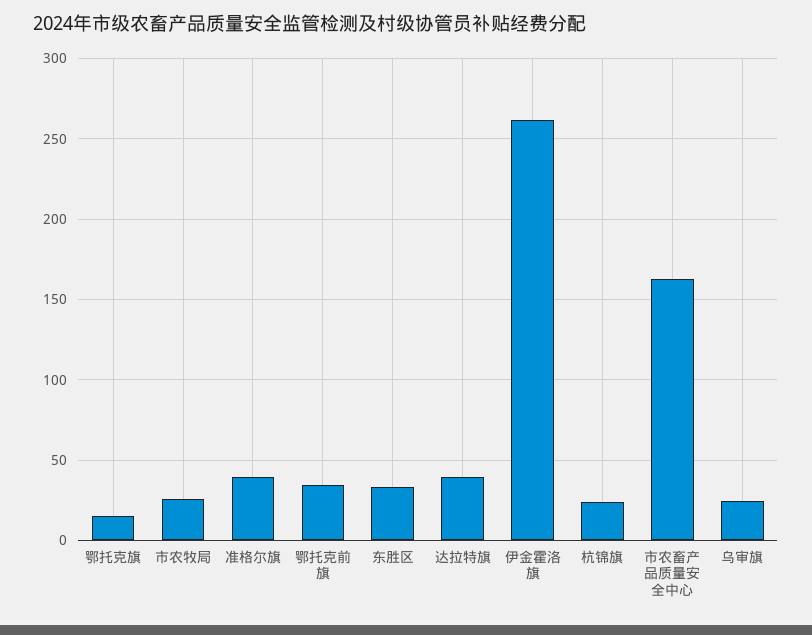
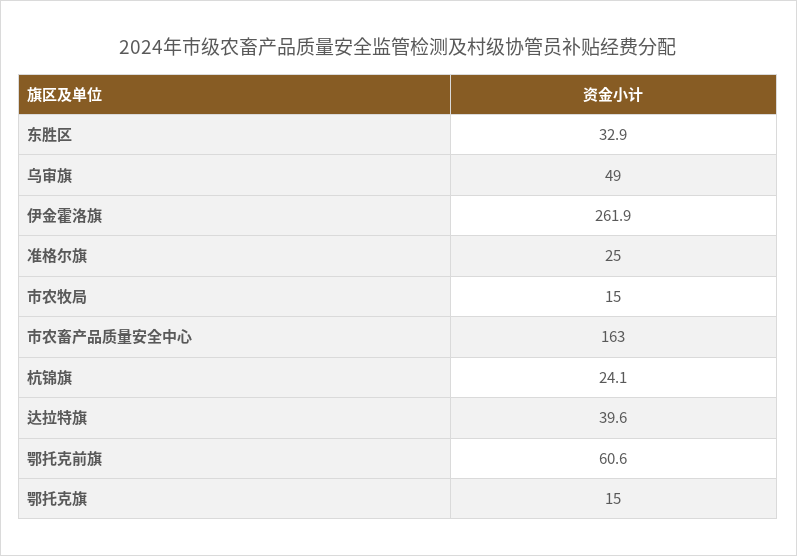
  {
    "鄂托克旗": 15,
-   "市农牧局": 25,
+   "市农牧局": 15,
-   "准格尔旗": 40,
+   "准格尔旗": 25,
-   "鄂托克前旗": 35,
+   "鄂托克前旗": 60.6,
    "东胜区": 32.9,
    "达拉特旗": 39.6,
    "伊金霍洛旗": 261.9,
    "杭锦旗": 24.1,
    "市农畜产品质量安全中心": 163,
-   "乌审旗": 25
+   "乌审旗": 49
  }

